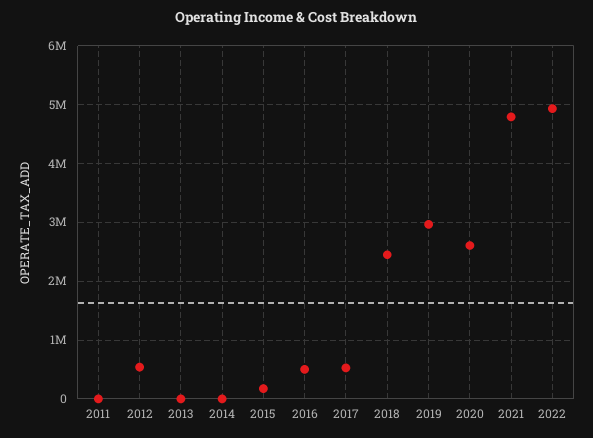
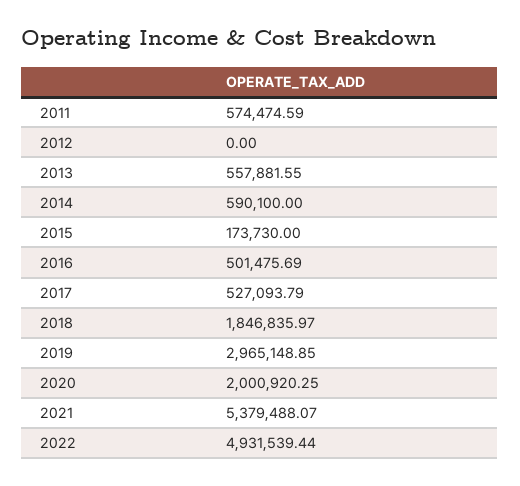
  {
-   "2011": 0,
+   "2011": 574474.59,
-   "2012": 600000,
+   "2012": 0,
-   "2013": 0,
+   "2013": 557881.55,
-   "2014": 0,
+   "2014": 590100,
    "2015": 173730,
    "2016": 501475.69,
    "2017": 527093.79,
-   "2018": 2400000,
+   "2018": 1846835.97,
    "2019": 2965148.85,
-   "2020": 2600000,
+   "2020": 2000920.25,
-   "2021": 4800000,
+   "2021": 5379488.07,
    "2022": 4931539.44
  }

